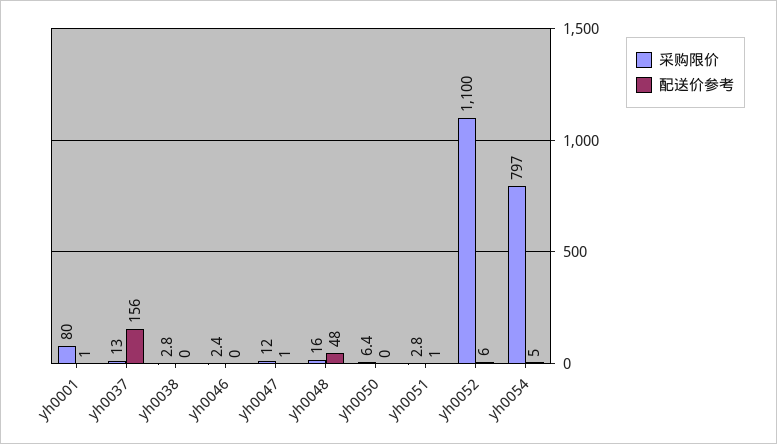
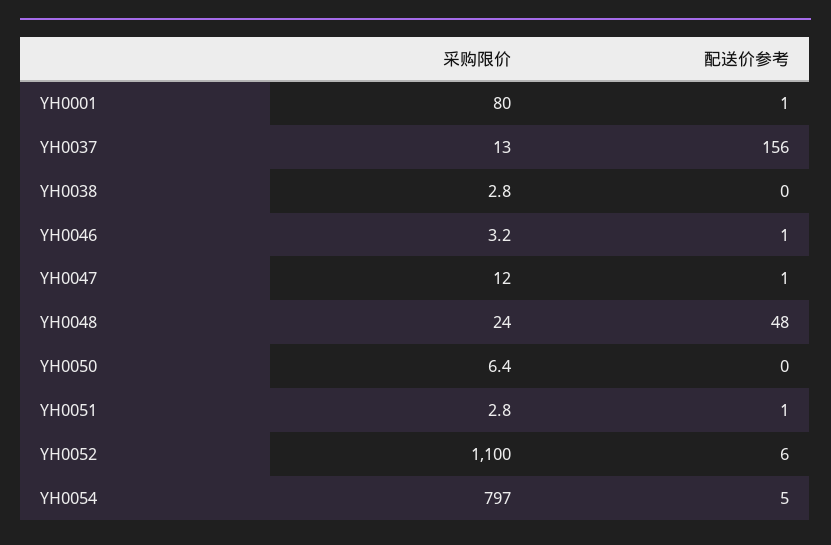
  {
    "采购限价": {
      "yh0001": 80,
      "yh0037": 13,
      "yh0038": 2.8,
-     "yh0046": 2.4,
+     "yh0046": 3.2,
      "yh0047": 12,
-     "yh0048": 16,
+     "yh0048": 24,
      "yh0050": 6.4,
      "yh0051": 2.8,
      "yh0052": 1100,
      "yh0054": 797
    },
    "配送价参考": {
      "yh0001": 1,
      "yh0037": 156,
      "yh0038": 0,
-     "yh0046": 0,
+     "yh0046": 1,
      "yh0047": 1,
      "yh0048": 48,
      "yh0050": 0,
      "yh0051": 1,
      "yh0052": 6,
      "yh0054": 5
    }
  }

